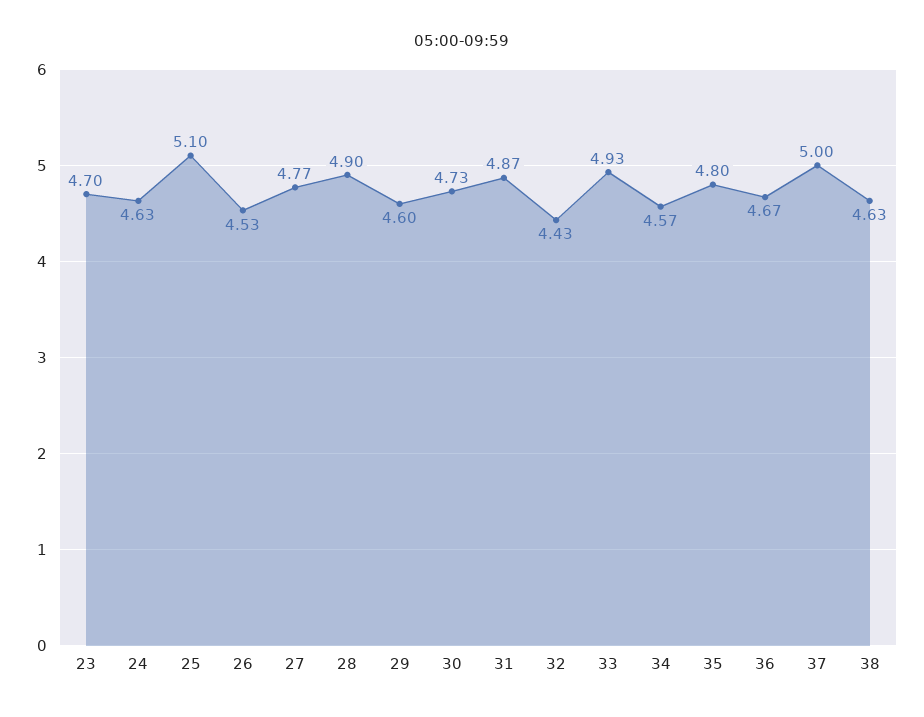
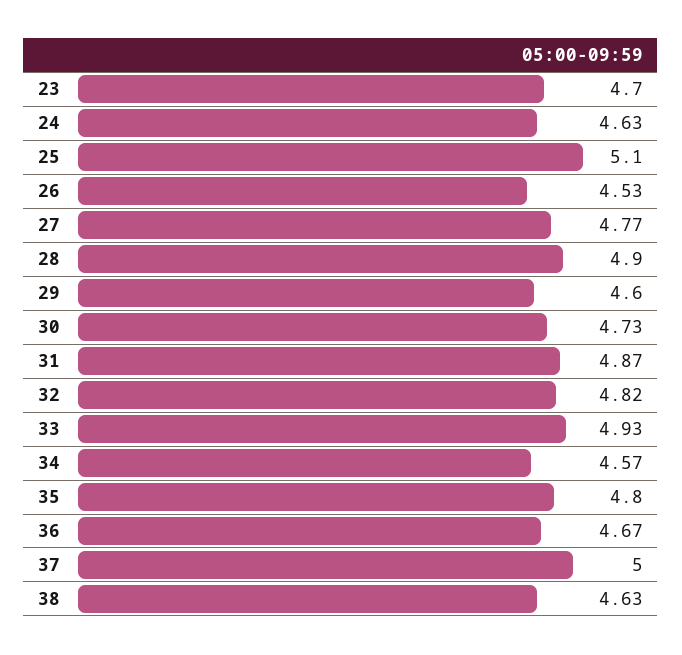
  {
    "23": 4.7,
    "24": 4.63,
    "25": 5.1,
    "26": 4.53,
    "27": 4.77,
    "28": 4.9,
    "29": 4.6,
    "30": 4.73,
    "31": 4.87,
-   "32": 4.43,
+   "32": 4.82,
    "33": 4.93,
    "34": 4.57,
    "35": 4.8,
    "36": 4.67,
    "37": 5,
    "38": 4.63
  }

